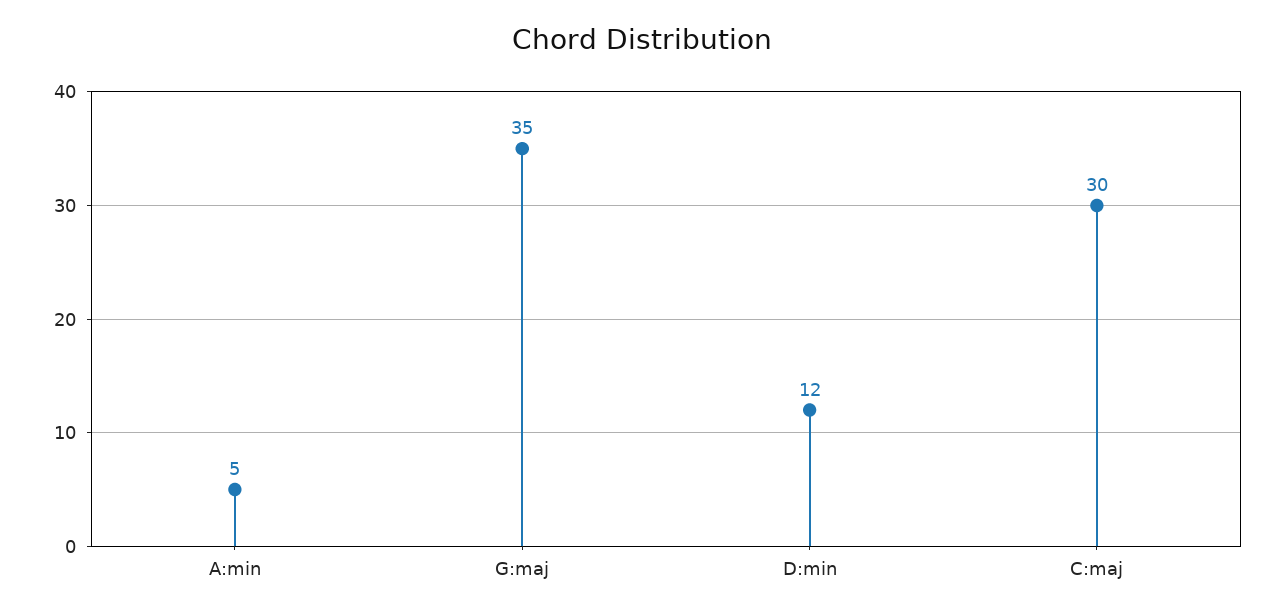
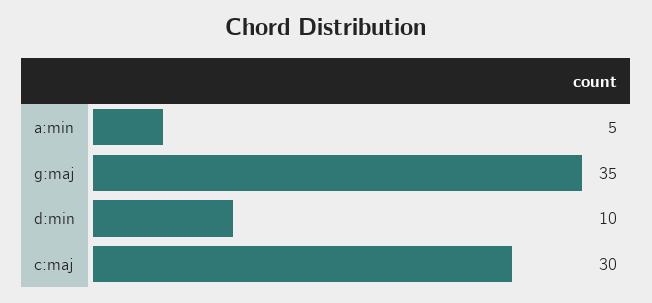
  {
    "A:min": 5,
    "G:maj": 35,
-   "D:min": 12,
+   "D:min": 10,
    "C:maj": 30
  }

